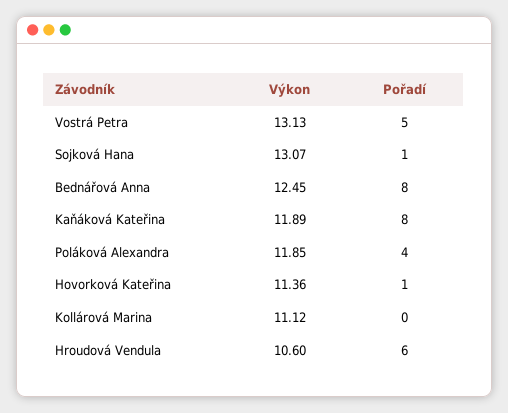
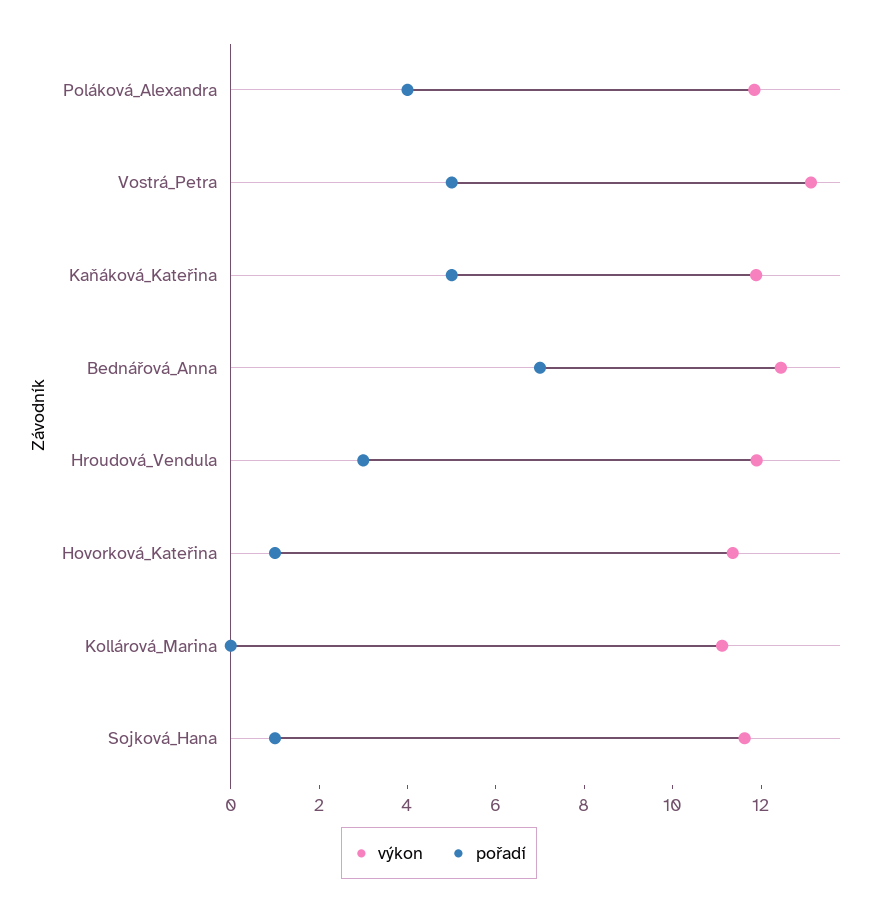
  {
    "Výkon": {
      "Vostrá Petra": 13.13,
-     "Sojková Hana": 13.07,
+     "Sojková Hana": 11.5,
      "Bednářová Anna": 12.45,
      "Kaňáková Kateřina": 11.89,
      "Poláková Alexandra": 11.85,
      "Hovorková Kateřina": 11.36,
      "Kollárová Marina": 11.12,
-     "Hroudová Vendula": 10.6
+     "Hroudová Vendula": 12
    },
    "Pořadí": {
      "Vostrá Petra": 5,
      "Sojková Hana": 1,
-     "Bednářová Anna": 8,
+     "Bednářová Anna": 7,
-     "Kaňáková Kateřina": 8,
+     "Kaňáková Kateřina": 5,
      "Poláková Alexandra": 4,
      "Hovorková Kateřina": 1,
      "Kollárová Marina": 0,
-     "Hroudová Vendula": 6
+     "Hroudová Vendula": 3
    }
  }

